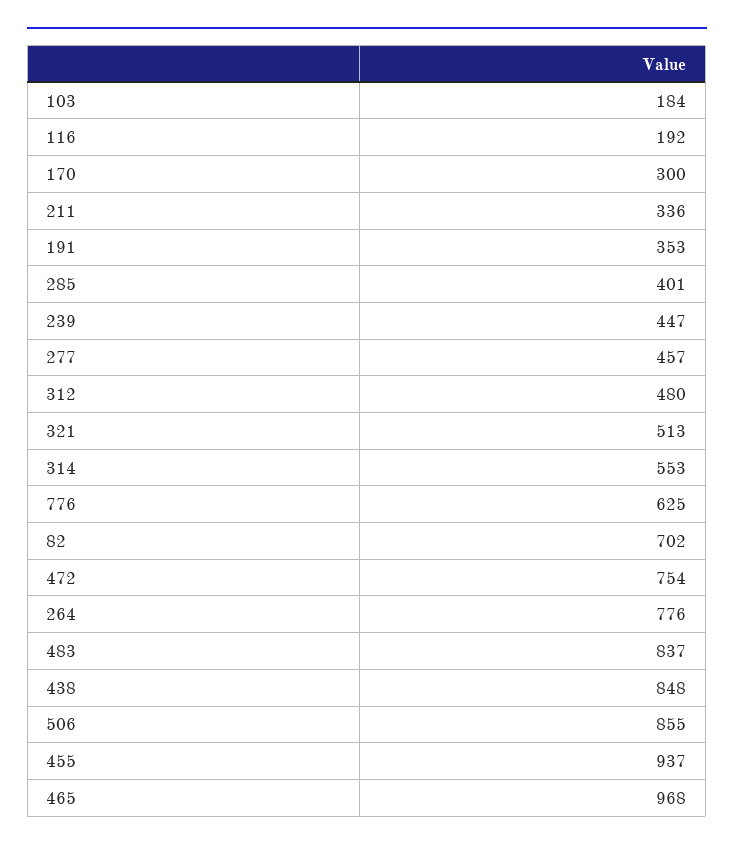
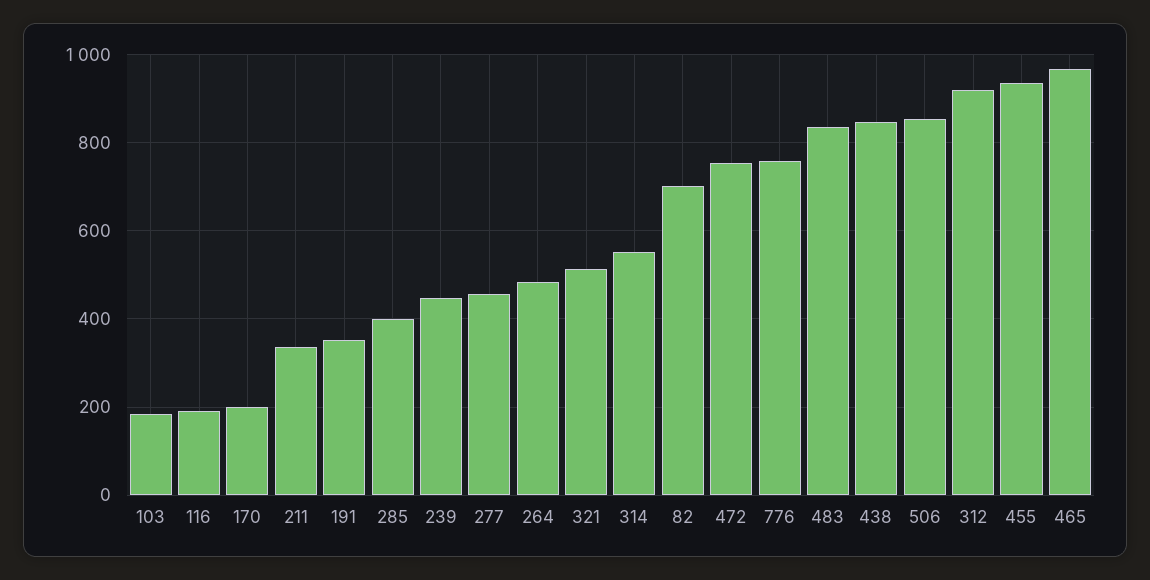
  {
    "103": 184,
    "116": 192,
-   "170": 300,
+   "170": 200,
    "211": 336,
    "191": 353,
    "285": 401,
    "239": 447,
    "277": 457,
-   "312": 480,
+   "312": 920,
    "321": 513,
    "314": 553,
-   "776": 625,
+   "776": 760,
    "82": 702,
    "472": 754,
-   "264": 776,
+   "264": 480,
    "483": 837,
    "438": 848,
    "506": 855,
    "455": 937,
    "465": 968
  }

